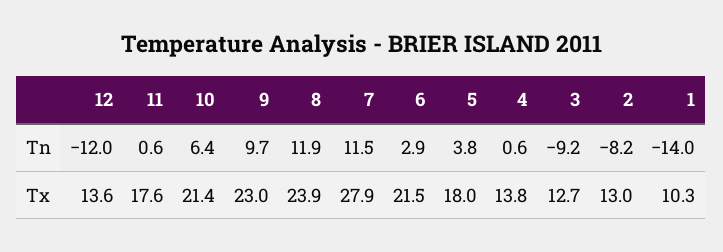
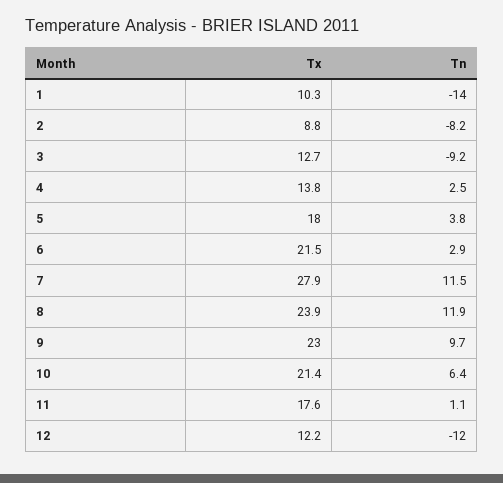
  {
    "12": {
      "Tn": -12,
-     "Tx": 13.6
+     "Tx": 12.2
    },
    "11": {
-     "Tn": 0.6,
+     "Tn": 1.1,
      "Tx": 17.6
    },
    "10": {
      "Tn": 6.4,
      "Tx": 21.4
    },
    "9": {
      "Tn": 9.7,
      "Tx": 23
    },
    "8": {
      "Tn": 11.9,
      "Tx": 23.9
    },
    "7": {
      "Tn": 11.5,
      "Tx": 27.9
    },
    "6": {
      "Tn": 2.9,
      "Tx": 21.5
    },
    "5": {
      "Tn": 3.8,
      "Tx": 18
    },
    "4": {
-     "Tn": 0.6,
+     "Tn": 2.5,
      "Tx": 13.8
    },
    "3": {
      "Tn": -9.2,
      "Tx": 12.7
    },
    "2": {
      "Tn": -8.2,
-     "Tx": 13
+     "Tx": 8.8
    },
    "1": {
      "Tn": -14,
      "Tx": 10.3
    }
  }

